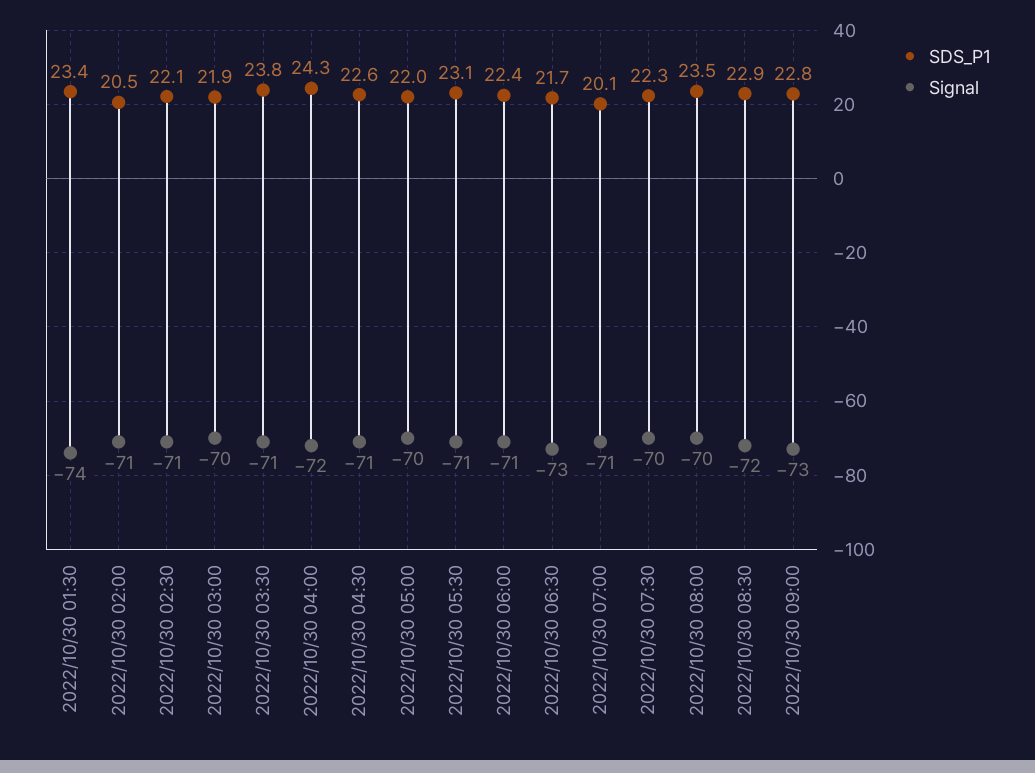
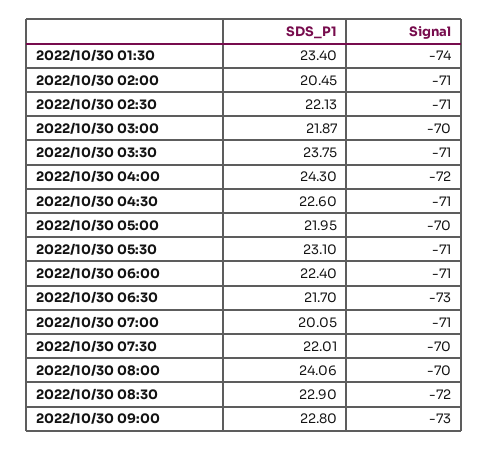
  {
    "SDS_P1": {
      "2022/10/30 01:30": 23.4,
      "2022/10/30 02:00": 20.45,
      "2022/10/30 02:30": 22.13,
      "2022/10/30 03:00": 21.87,
      "2022/10/30 03:30": 23.75,
      "2022/10/30 04:00": 24.3,
      "2022/10/30 04:30": 22.6,
      "2022/10/30 05:00": 21.95,
      "2022/10/30 05:30": 23.1,
      "2022/10/30 06:00": 22.4,
      "2022/10/30 06:30": 21.7,
      "2022/10/30 07:00": 20.05,
-     "2022/10/30 07:30": 22.3,
+     "2022/10/30 07:30": 22.01,
-     "2022/10/30 08:00": 23.5,
+     "2022/10/30 08:00": 24.06,
      "2022/10/30 08:30": 22.9,
      "2022/10/30 09:00": 22.8
    },
    "Signal": {
      "2022/10/30 01:30": -74,
      "2022/10/30 02:00": -71,
      "2022/10/30 02:30": -71,
      "2022/10/30 03:00": -70,
      "2022/10/30 03:30": -71,
      "2022/10/30 04:00": -72,
      "2022/10/30 04:30": -71,
      "2022/10/30 05:00": -70,
      "2022/10/30 05:30": -71,
      "2022/10/30 06:00": -71,
      "2022/10/30 06:30": -73,
      "2022/10/30 07:00": -71,
      "2022/10/30 07:30": -70,
      "2022/10/30 08:00": -70,
      "2022/10/30 08:30": -72,
      "2022/10/30 09:00": -73
    }
  }

